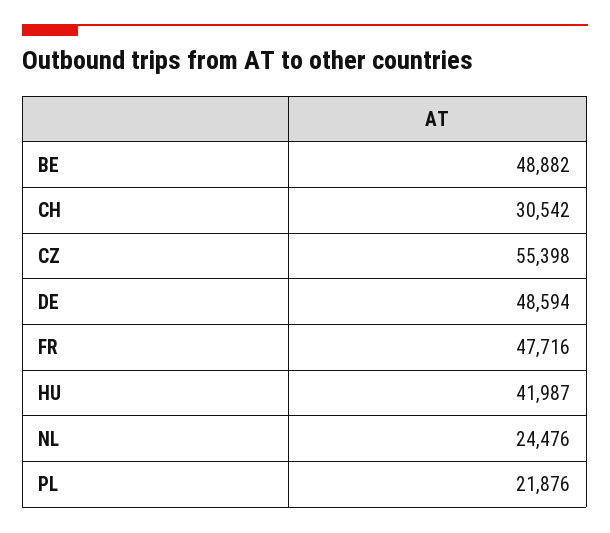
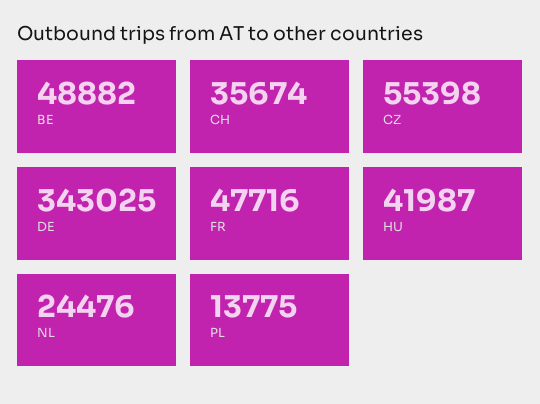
  {
    "BE": 48882,
-   "CH": 30542,
+   "CH": 35674,
    "CZ": 55398,
-   "DE": 48594,
+   "DE": 343025,
    "FR": 47716,
    "HU": 41987,
    "NL": 24476,
-   "PL": 21876
+   "PL": 13775
  }

